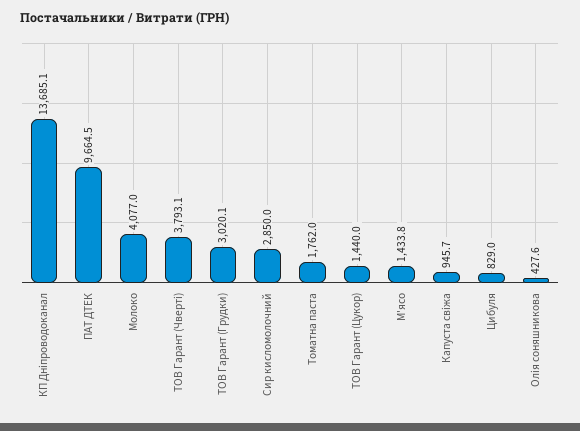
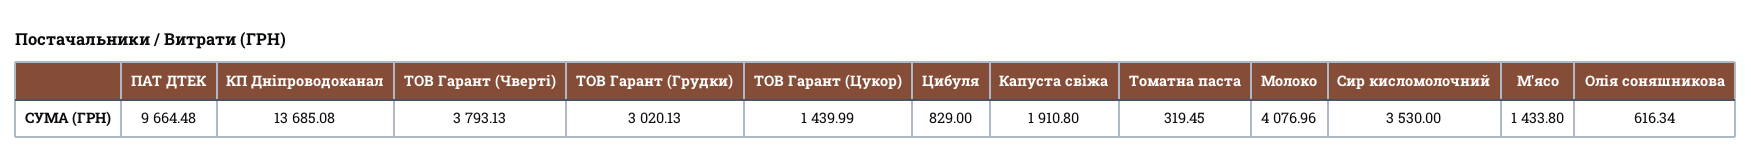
  {
    "КП Дніпроводоканал": 13685.08,
    "ПАТ ДТЕК": 9664.48,
    "Молоко": 4076.96,
    "ТОВ Гарант (Чверті)": 3793.13,
    "ТОВ Гарант (Грудки)": 3020.13,
-   "Сир кисломолочний": 2850,
+   "Сир кисломолочний": 3530,
-   "Томатна паста": 1762,
+   "Томатна паста": 319.45,
    "ТОВ Гарант (Цукор)": 1439.99,
    "М'ясо": 1433.8,
-   "Капуста свіжа": 945.7,
+   "Капуста свіжа": 1910.8,
    "Цибуля": 829,
-   "Олія соняшникова": 427.6
+   "Олія соняшникова": 616.34
  }

